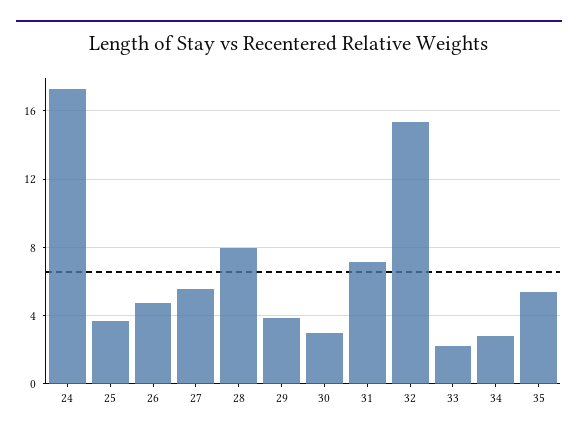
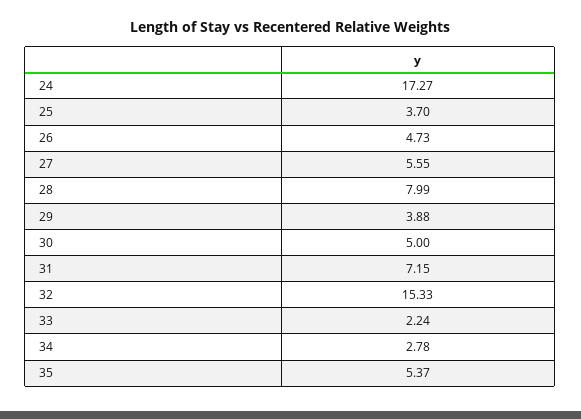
  {
    "24": 17.27,
    "25": 3.7,
    "26": 4.73,
    "27": 5.55,
    "28": 7.99,
    "29": 3.88,
-   "30": 3,
+   "30": 5,
    "31": 7.15,
    "32": 15.33,
    "33": 2.24,
    "34": 2.78,
    "35": 5.37
  }

